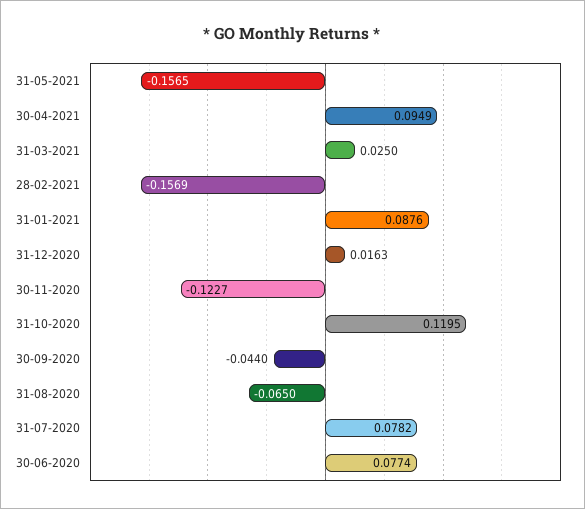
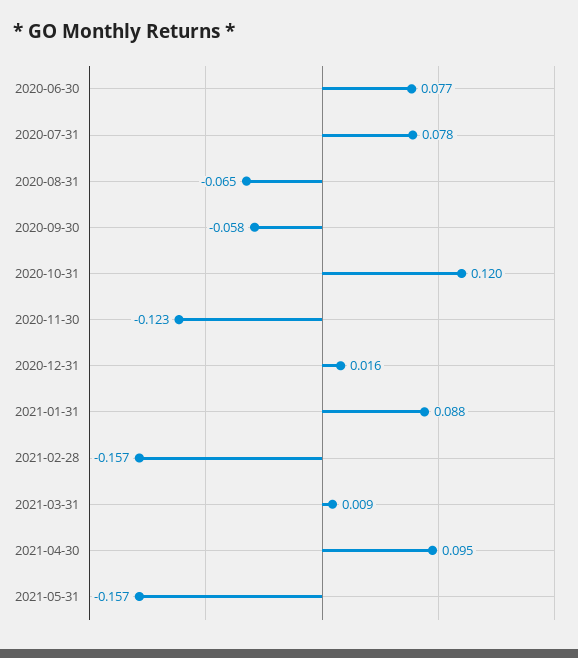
  {
    "31-05-2021": -0.1565,
    "30-04-2021": 0.0949,
-   "31-03-2021": 0.025,
+   "31-03-2021": 0.009,
    "28-02-2021": -0.1569,
    "31-01-2021": 0.0876,
    "31-12-2020": 0.0163,
    "30-11-2020": -0.1227,
    "31-10-2020": 0.1195,
-   "30-09-2020": -0.044,
+   "30-09-2020": -0.058,
    "31-08-2020": -0.065,
    "31-07-2020": 0.0782,
    "30-06-2020": 0.0774
  }

